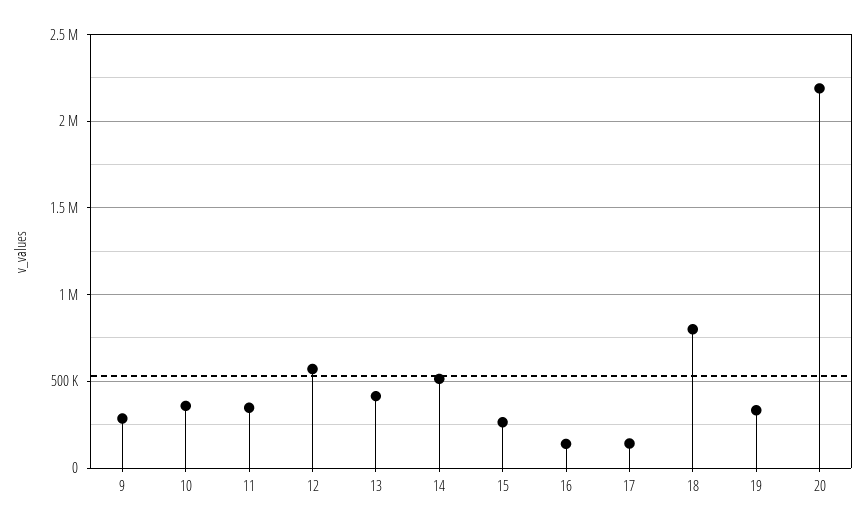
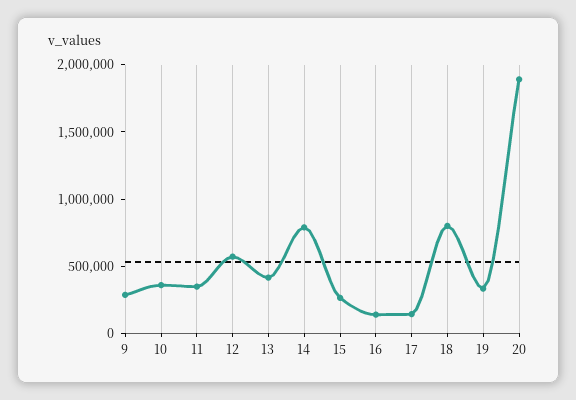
  {
    "9": 300000,
    "10": 350000,
    "11": 350000,
    "12": 550000,
    "13": 400000,
-   "14": 500000,
+   "14": 800000,
    "15": 250000,
    "16": 150000,
    "17": 150000,
    "18": 800000,
    "19": 350000,
-   "20": 2200000
+   "20": 1900000
  }

